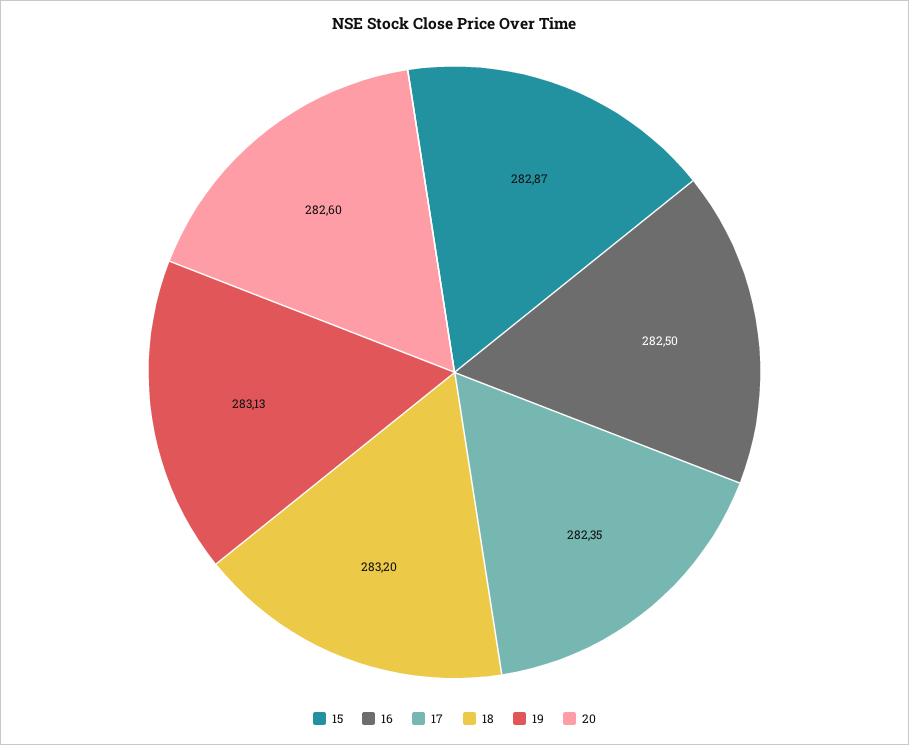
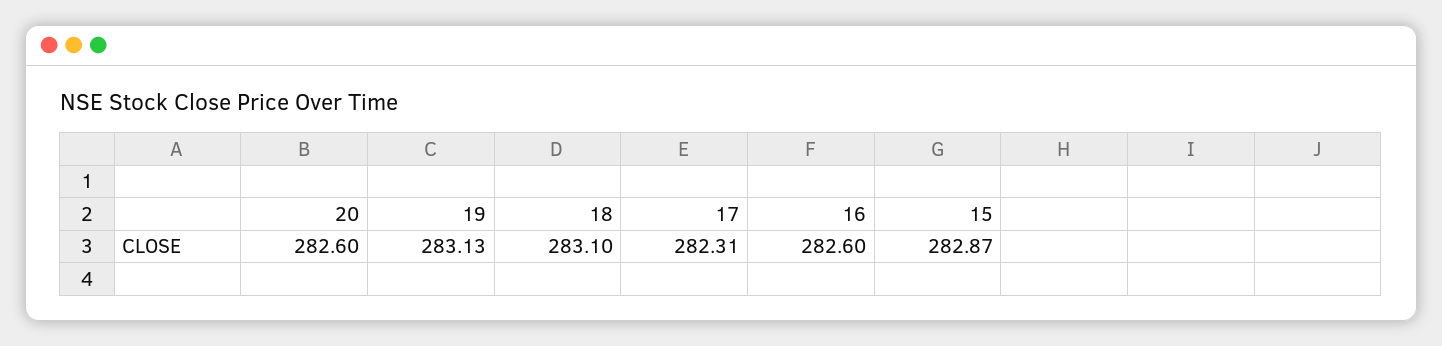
  {
    "15": 282.87,
-   "16": 282.5,
+   "16": 282.6,
-   "17": 282.35,
+   "17": 282.31,
-   "18": 283.2,
+   "18": 283.1,
    "19": 283.13,
    "20": 282.6
  }

